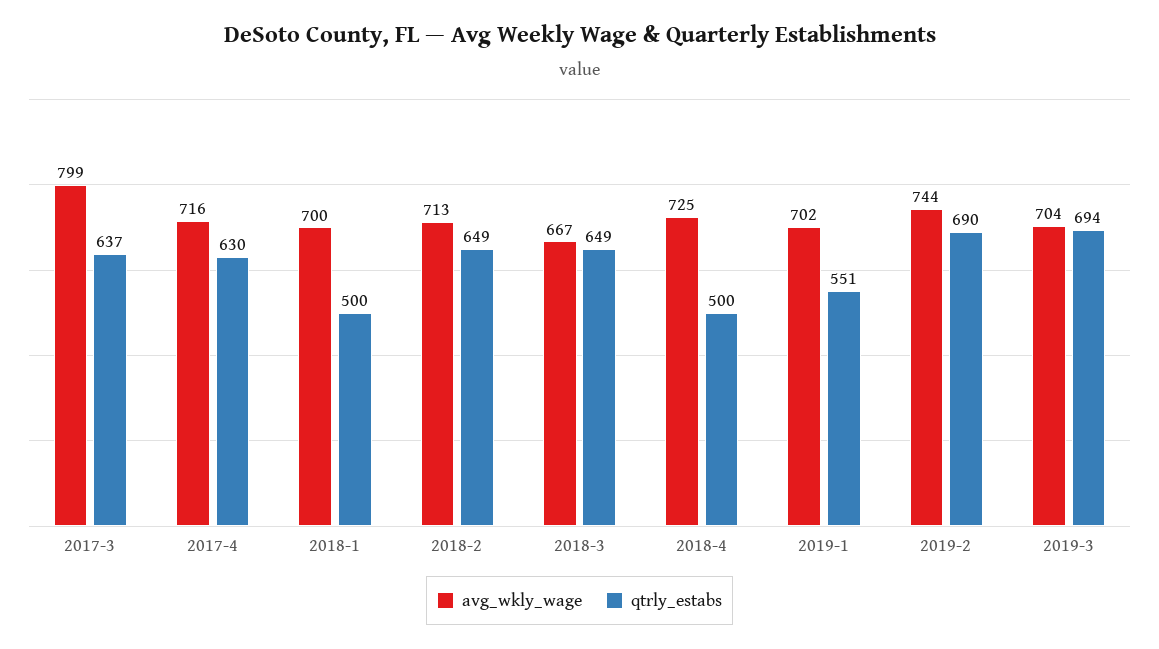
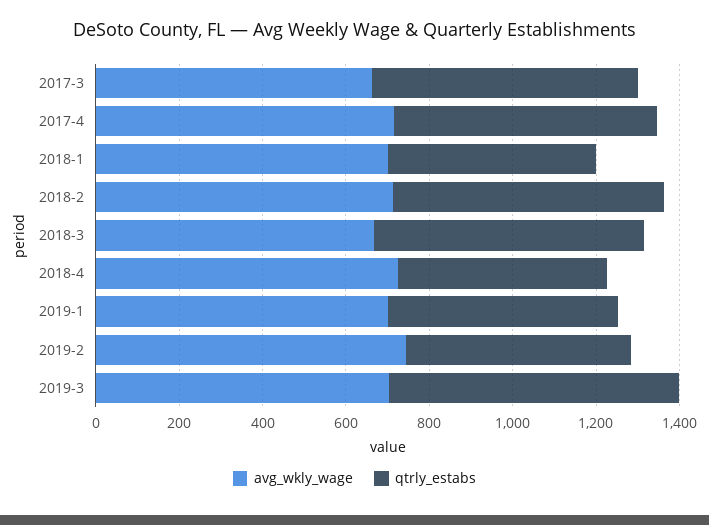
  {
    "avg_wkly_wage": {
-     "2017-3": 799,
+     "2017-3": 650,
      "2017-4": 716,
      "2018-1": 700,
      "2018-2": 713,
      "2018-3": 667,
      "2018-4": 725,
      "2019-1": 702,
      "2019-2": 744,
      "2019-3": 704
    },
    "qtrly_estabs": {
      "2017-3": 637,
      "2017-4": 630,
      "2018-1": 500,
      "2018-2": 649,
      "2018-3": 649,
      "2018-4": 500,
      "2019-1": 551,
-     "2019-2": 690,
+     "2019-2": 550,
      "2019-3": 694
    }
  }

